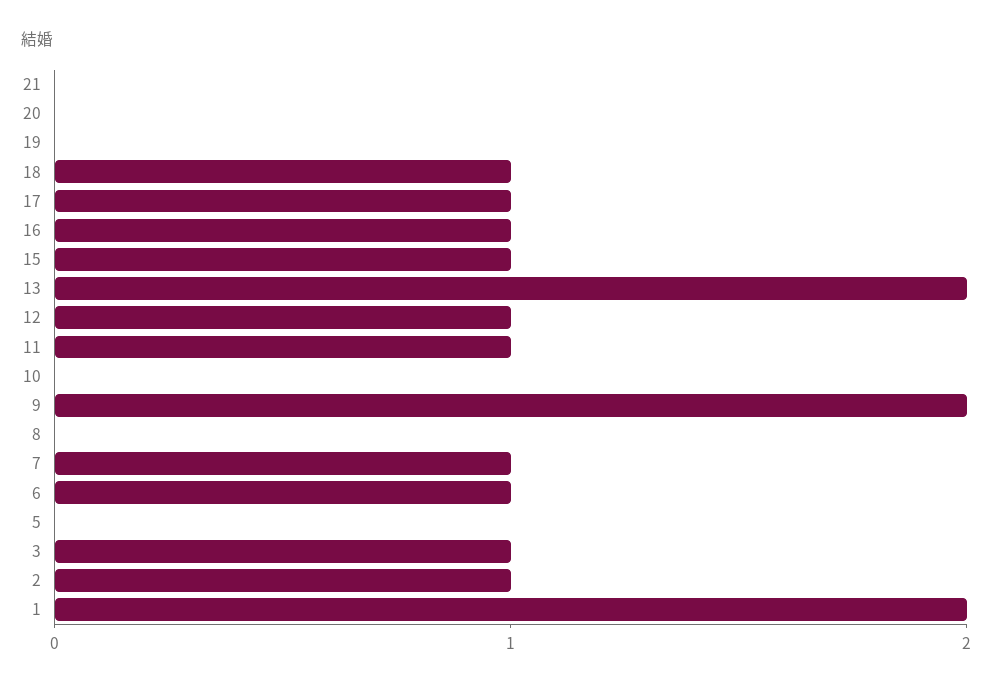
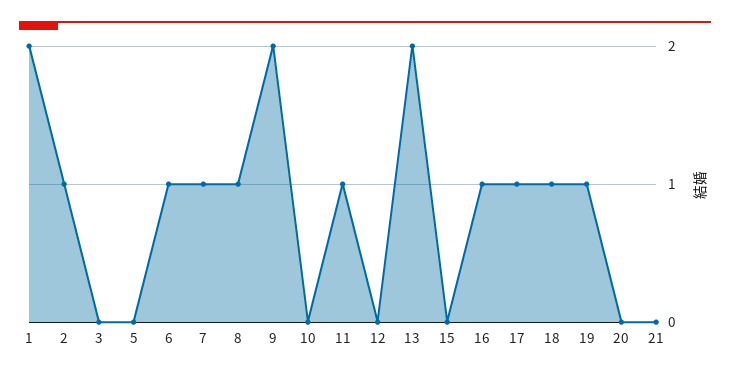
  {
    "21": 0,
    "20": 0,
-   "19": 0,
+   "19": 1,
    "18": 1,
    "17": 1,
    "16": 1,
-   "15": 1,
+   "15": 0,
    "13": 2,
-   "12": 1,
+   "12": 0,
    "11": 1,
    "10": 0,
    "9": 2,
-   "8": 0,
+   "8": 1,
    "7": 1,
    "6": 1,
    "5": 0,
-   "3": 1,
+   "3": 0,
    "2": 1,
    "1": 2
  }

